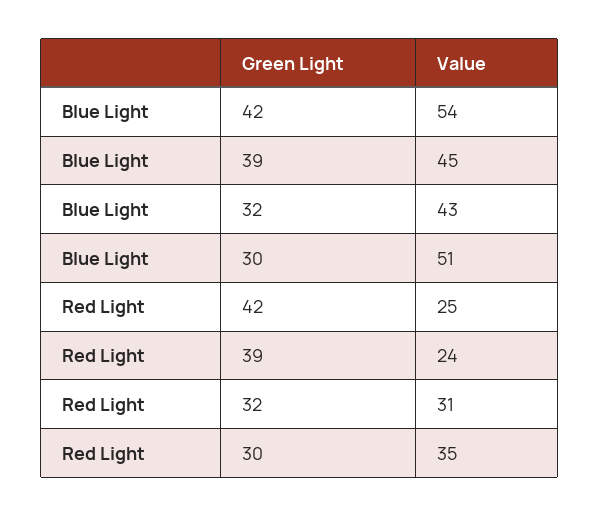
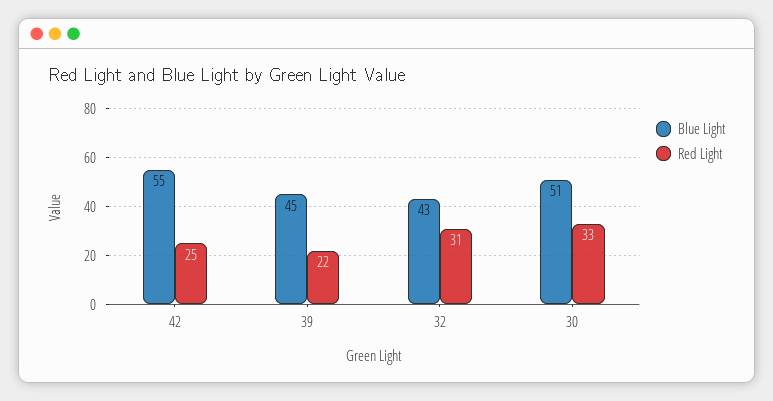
  {
    "Blue Light": {
-     "42": 54,
+     "42": 55,
      "39": 45,
      "32": 43,
      "30": 51
    },
    "Red Light": {
      "42": 25,
-     "39": 24,
+     "39": 22,
      "32": 31,
-     "30": 35
+     "30": 33
    }
  }

